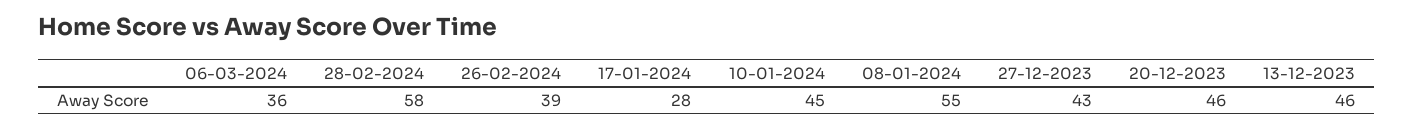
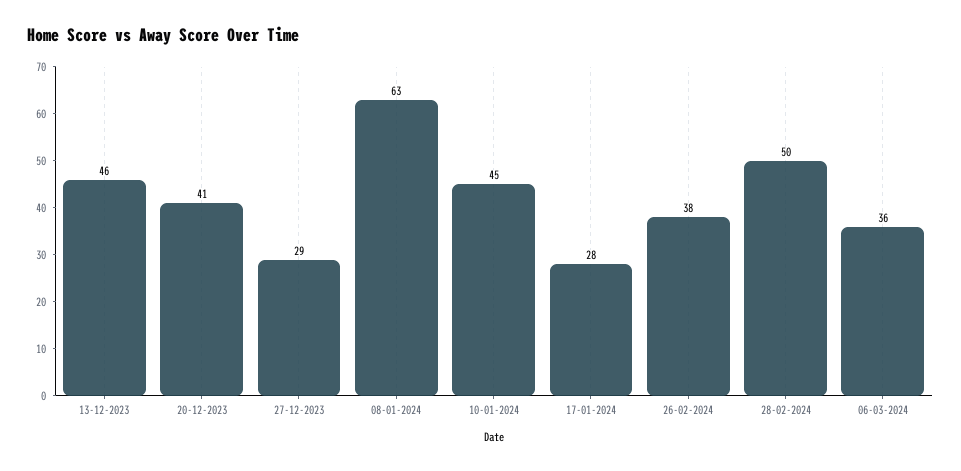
  {
    "06-03-2024": 36,
-   "28-02-2024": 58,
+   "28-02-2024": 50,
-   "26-02-2024": 39,
+   "26-02-2024": 38,
    "17-01-2024": 28,
    "10-01-2024": 45,
-   "08-01-2024": 55,
+   "08-01-2024": 63,
-   "27-12-2023": 43,
+   "27-12-2023": 29,
-   "20-12-2023": 46,
+   "20-12-2023": 41,
    "13-12-2023": 46
  }

